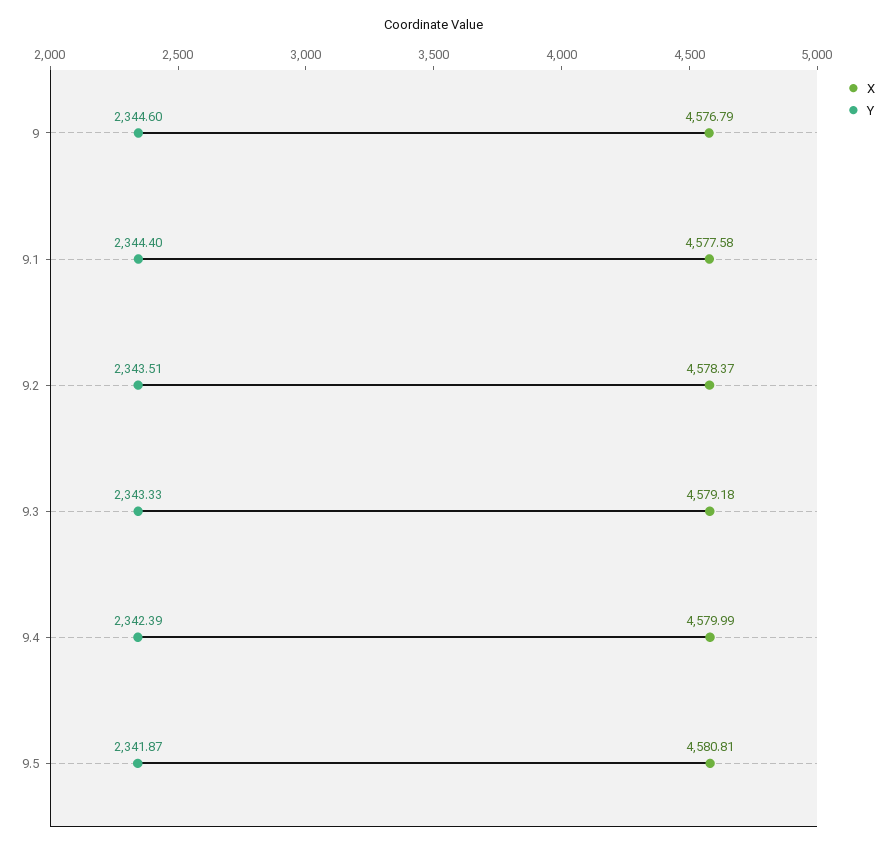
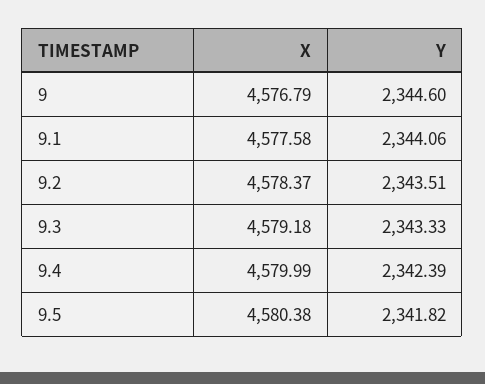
  {
    "X": {
      "9": 4576.79,
      "9.1": 4577.58,
      "9.2": 4578.37,
      "9.3": 4579.18,
      "9.4": 4579.99,
-     "9.5": 4580.81
+     "9.5": 4580.38
    },
    "Y": {
      "9": 2344.6,
-     "9.1": 2344.4,
+     "9.1": 2344.06,
      "9.2": 2343.51,
      "9.3": 2343.33,
      "9.4": 2342.39,
-     "9.5": 2341.87
+     "9.5": 2341.82
    }
  }

